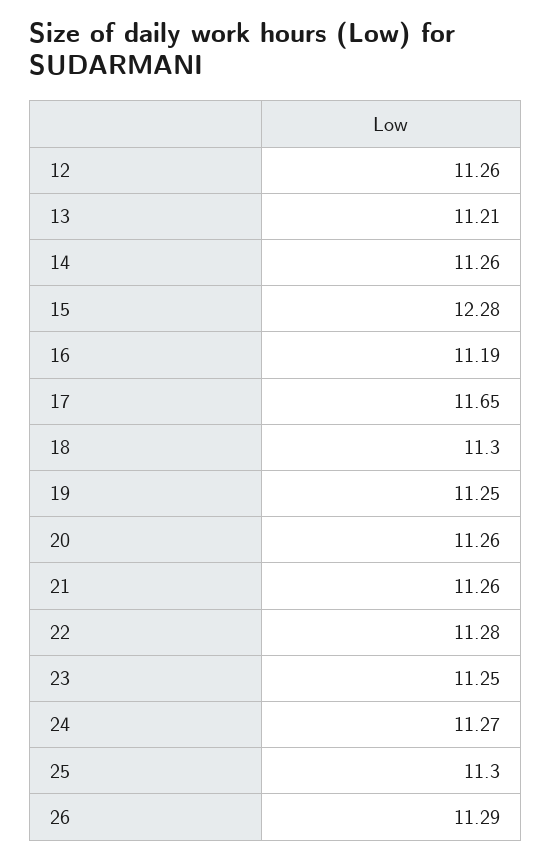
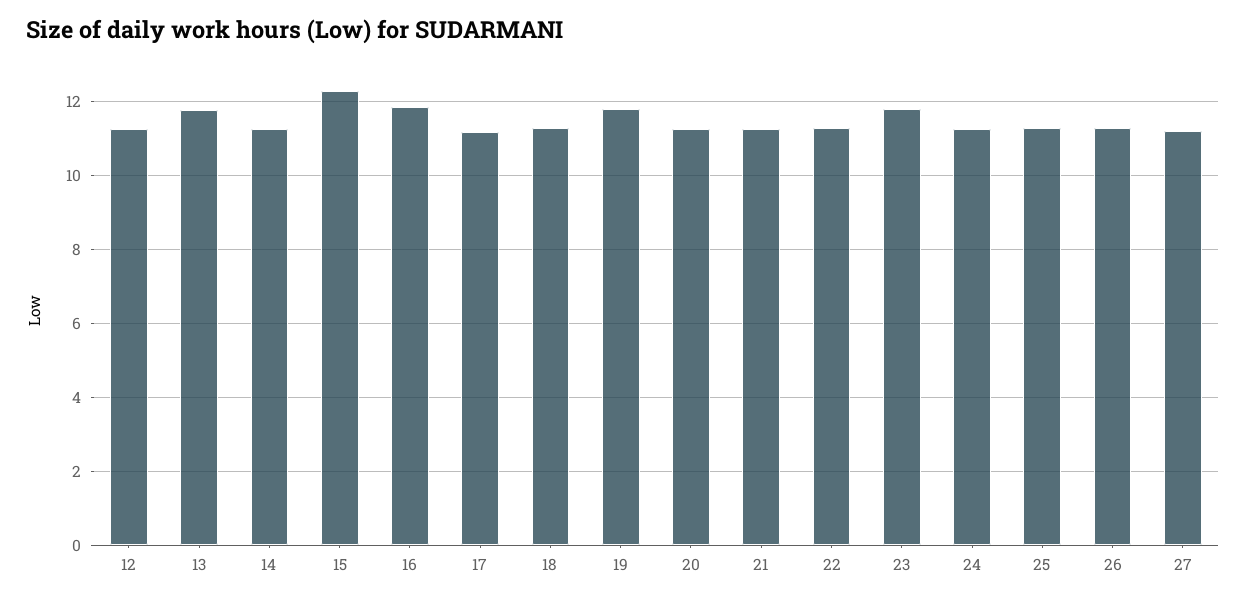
  {
    "12": 11.26,
-   "13": 11.21,
+   "13": 11.8,
    "14": 11.26,
    "15": 12.28,
-   "16": 11.19,
+   "16": 11.8,
-   "17": 11.65,
+   "17": 11.2,
    "18": 11.3,
-   "19": 11.25,
+   "19": 11.8,
    "20": 11.26,
    "21": 11.26,
    "22": 11.28,
-   "23": 11.25,
+   "23": 11.8,
    "24": 11.27,
    "25": 11.3,
-   "26": 11.29
+   "26": 11.29,
+   "27": 11.2
  }

